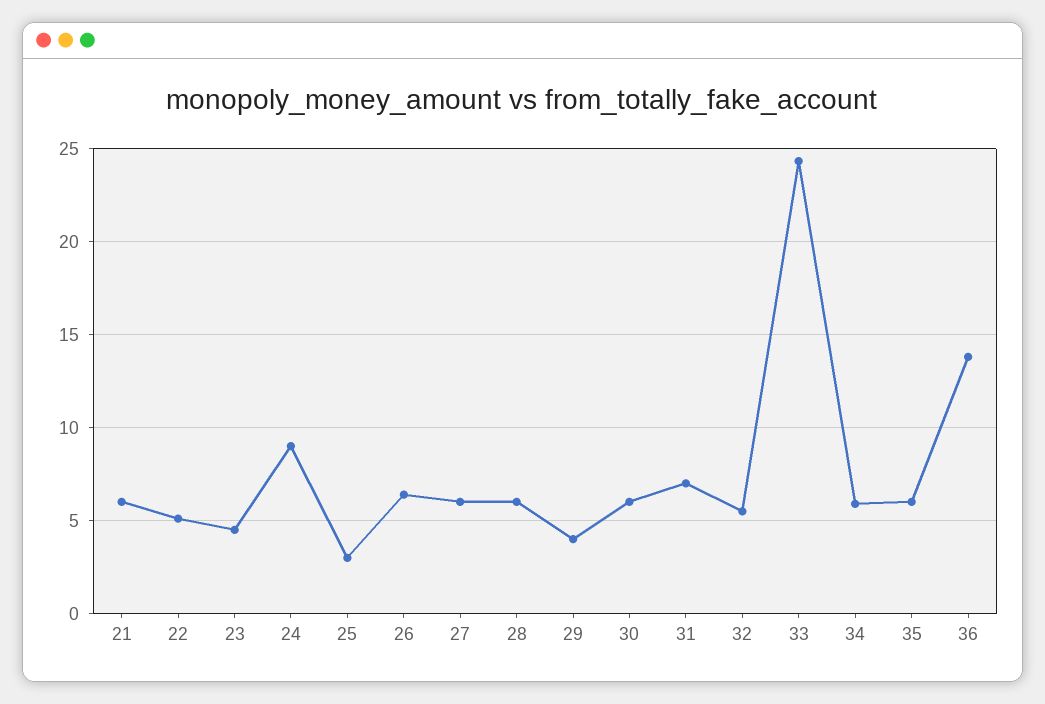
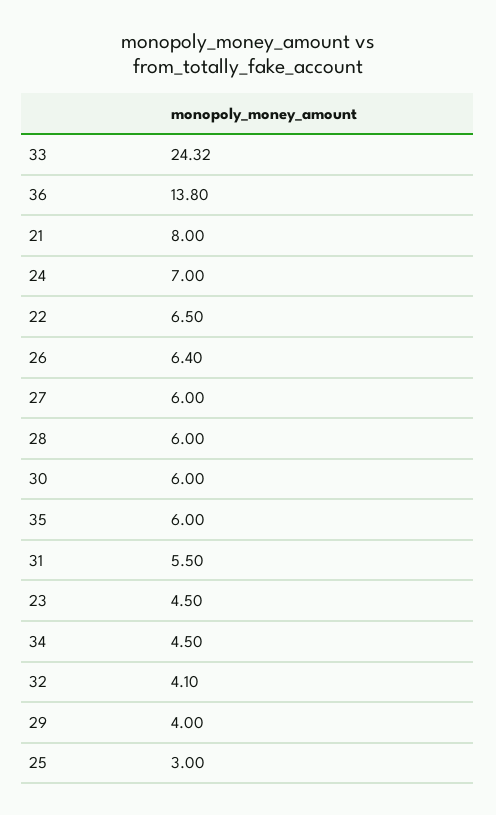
  {
-   "21": 6,
+   "21": 8,
-   "22": 5,
+   "22": 6.5,
    "23": 4.5,
-   "24": 9,
+   "24": 7,
    "25": 3,
    "26": 6.4,
    "27": 6,
    "28": 6,
    "29": 4,
    "30": 6,
-   "31": 7,
+   "31": 5.5,
-   "32": 5.5,
+   "32": 4.1,
    "33": 24.32,
-   "34": 6,
+   "34": 4.5,
    "35": 6,
    "36": 13.8
  }

